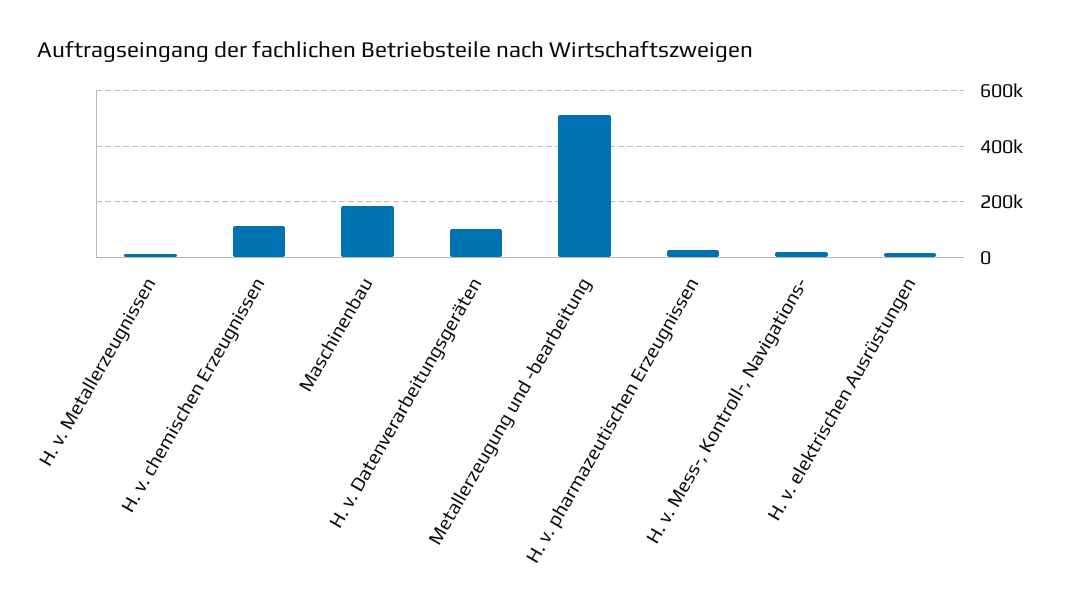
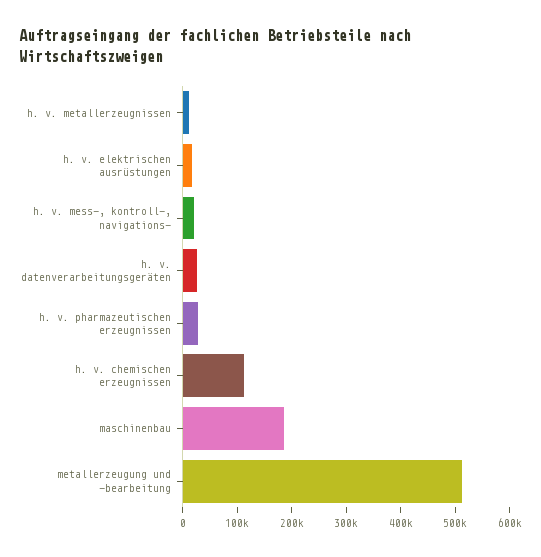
  {
    "H. v. Metallerzeugnissen": 20000,
    "H. v. chemischen Erzeugnissen": 120000,
    "Maschinenbau": 180000,
-   "H. v. Datenverarbeitungsgeräten": 100000,
+   "H. v. Datenverarbeitungsgeräten": 20000,
    "Metallerzeugung und -bearbeitung": 520000,
    "H. v. pharmazeutischen Erzeugnissen": 20000,
    "H. v. Mess-, Kontroll-, Navigations-": 20000,
    "H. v. elektrischen Ausrüstungen": 20000
  }

